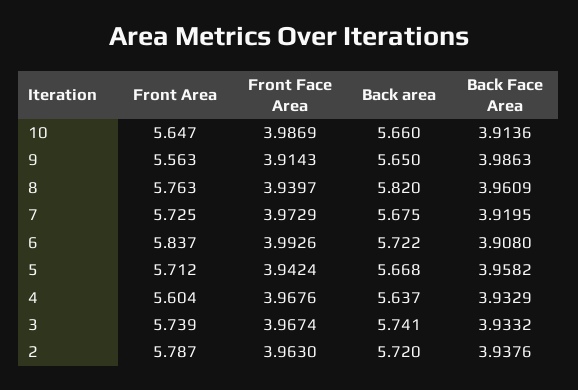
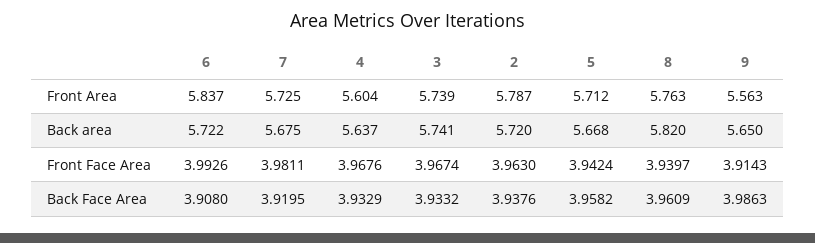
  {
    "Front Area": {
-     "10": 5.647,
      "9": 5.563,
      "8": 5.763,
      "7": 5.725,
      "6": 5.837,
      "5": 5.712,
      "4": 5.604,
      "3": 5.739,
      "2": 5.787
    },
    "Front Face Area": {
-     "10": 3.9869,
      "9": 3.9143,
      "8": 3.9397,
-     "7": 3.9729,
+     "7": 3.9811,
      "6": 3.9926,
      "5": 3.9424,
      "4": 3.9676,
      "3": 3.9674,
      "2": 3.963
    },
    "Back area": {
-     "10": 5.66,
      "9": 5.65,
      "8": 5.82,
      "7": 5.675,
      "6": 5.722,
      "5": 5.668,
      "4": 5.637,
      "3": 5.741,
      "2": 5.72
    },
    "Back Face Area": {
-     "10": 3.9136,
      "9": 3.9863,
      "8": 3.9609,
      "7": 3.9195,
      "6": 3.908,
      "5": 3.9582,
      "4": 3.9329,
      "3": 3.9332,
      "2": 3.9376
    }
  }

